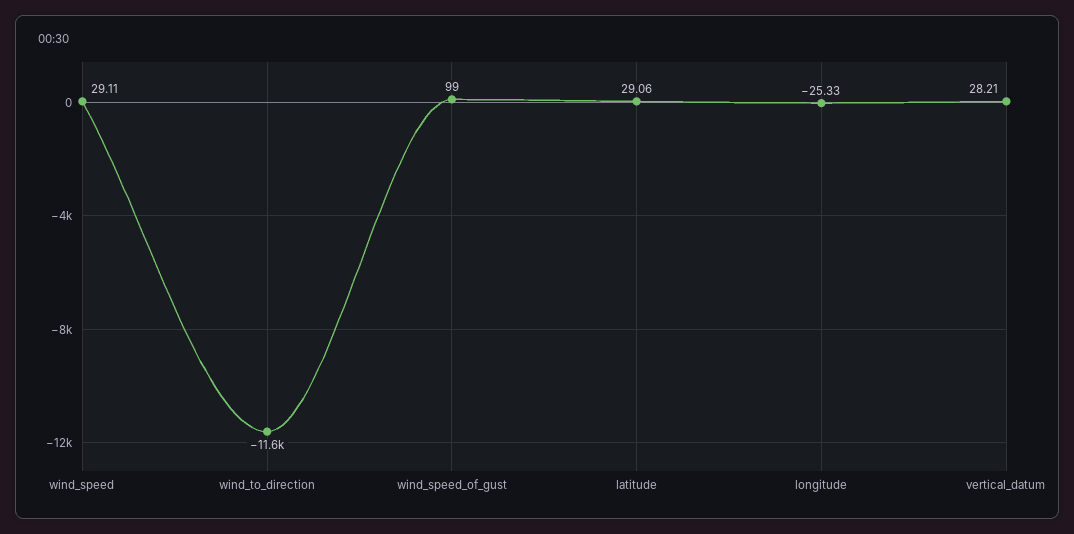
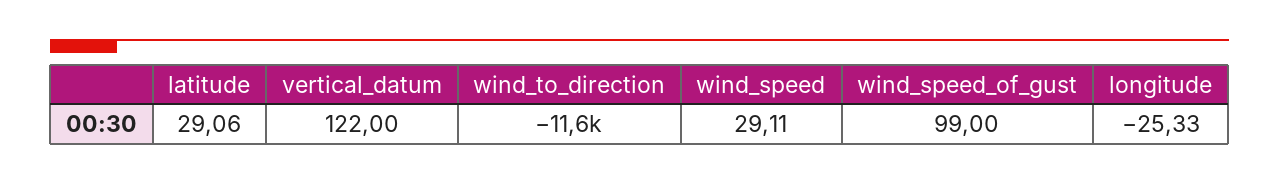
  {
    "wind_speed": 29.11,
    "wind_to_direction": -11600,
    "wind_speed_of_gust": 99,
    "latitude": 29.06,
    "longitude": -25.33,
-   "vertical_datum": 28.21
+   "vertical_datum": 122
  }

